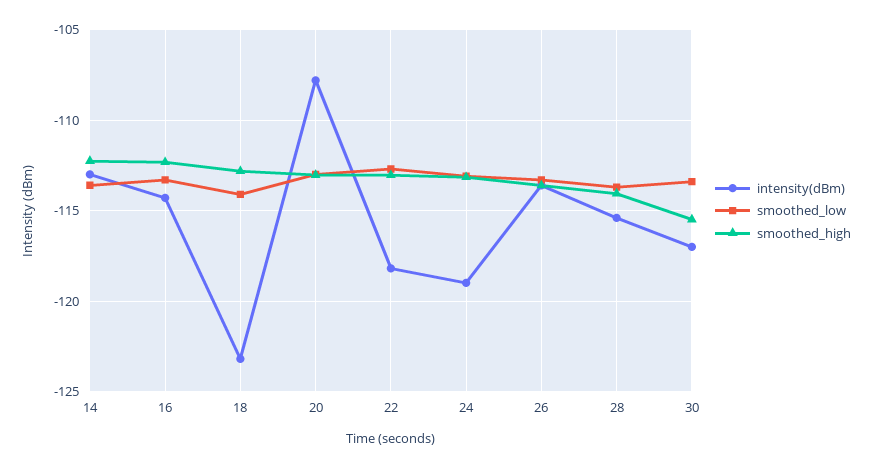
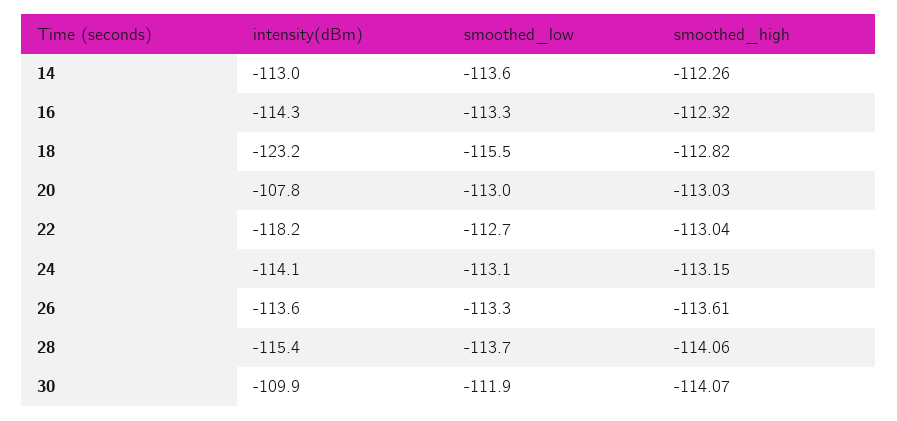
  {
    "intensity(dBm)": {
      "14": -113,
      "16": -114.3,
      "18": -123.2,
      "20": -107.8,
      "22": -118.2,
-     "24": -119,
+     "24": -114.1,
      "26": -113.6,
      "28": -115.4,
-     "30": -117
+     "30": -109.9
    },
    "smoothed_low": {
      "14": -113.6,
      "16": -113.3,
-     "18": -114,
+     "18": -115.5,
      "20": -113,
      "22": -112.7,
      "24": -113.1,
      "26": -113.3,
      "28": -113.7,
-     "30": -113.5
+     "30": -111.9
    },
    "smoothed_high": {
      "14": -112.26,
      "16": -112.32,
      "18": -112.82,
      "20": -113.03,
      "22": -113.04,
      "24": -113.15,
      "26": -113.61,
      "28": -114.06,
-     "30": -115.5
+     "30": -114.07
    }
  }

